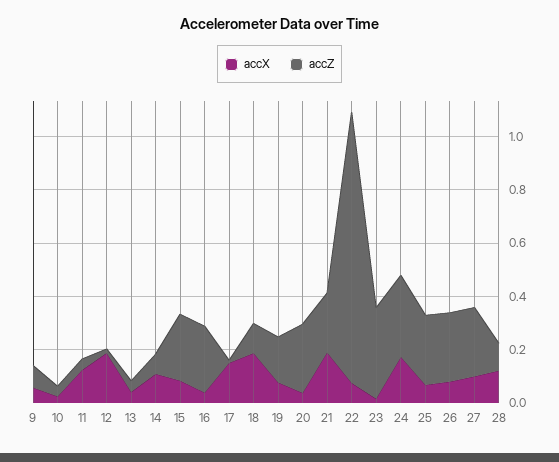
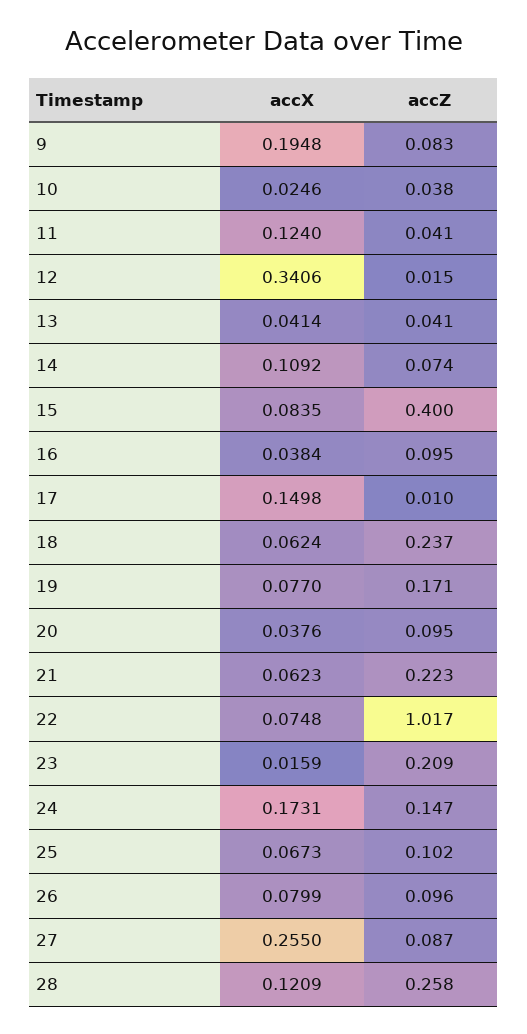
  {
    "accX": {
-     "9": 0.05,
+     "9": 0.1948,
      "10": 0.0246,
      "11": 0.124,
-     "12": 0.2,
+     "12": 0.3406,
      "13": 0.0414,
      "14": 0.1092,
      "15": 0.0835,
      "16": 0.0384,
      "17": 0.1498,
-     "18": 0.2,
+     "18": 0.0624,
      "19": 0.077,
      "20": 0.0376,
-     "21": 0.2,
+     "21": 0.0623,
      "22": 0.0748,
      "23": 0.0159,
      "24": 0.1731,
      "25": 0.0673,
      "26": 0.0799,
-     "27": 0.1,
+     "27": 0.255,
      "28": 0.1209
    },
    "accZ": {
      "9": 0.083,
      "10": 0.038,
      "11": 0.041,
      "12": 0.015,
      "13": 0.041,
      "14": 0.074,
-     "15": 0.25,
+     "15": 0.4,
-     "16": 0.25,
+     "16": 0.095,
      "17": 0.01,
-     "18": 0.1,
+     "18": 0.237,
      "19": 0.171,
-     "20": 0.25,
+     "20": 0.095,
      "21": 0.223,
      "22": 1.017,
-     "23": 0.35,
+     "23": 0.209,
-     "24": 0.3,
+     "24": 0.147,
-     "25": 0.25,
+     "25": 0.102,
-     "26": 0.25,
+     "26": 0.096,
-     "27": 0.25,
+     "27": 0.087,
-     "28": 0.1
+     "28": 0.258
    }
  }

